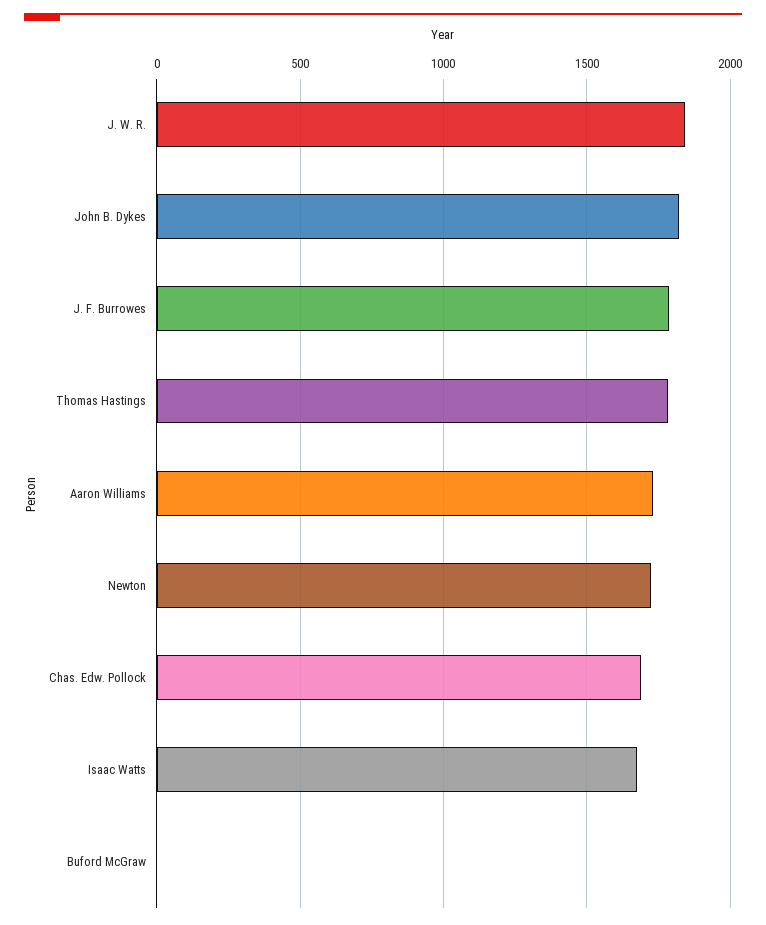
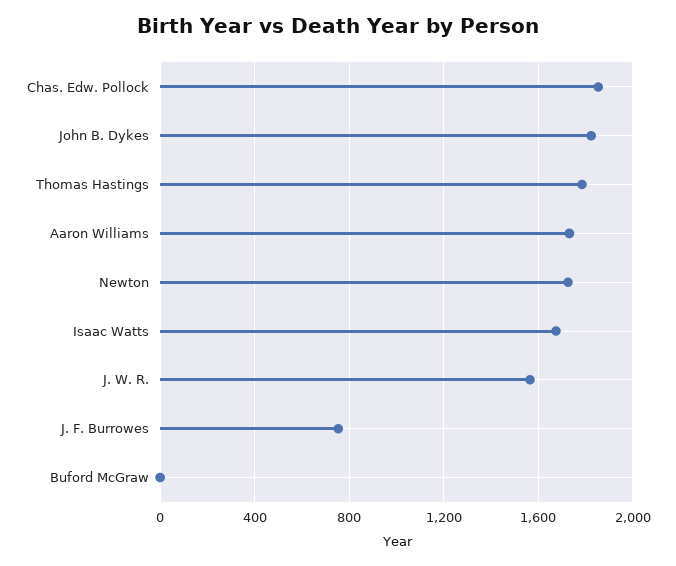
  {
-   "J. W. R.": 1850,
+   "J. W. R.": 1550,
    "John B. Dykes": 1800,
-   "J. F. Burrowes": 1800,
+   "J. F. Burrowes": 750,
    "Thomas Hastings": 1800,
    "Aaron Williams": 1750,
    "Newton": 1750,
-   "Chas. Edw. Pollock": 1700,
+   "Chas. Edw. Pollock": 1850,
    "Isaac Watts": 1650,
    "Buford McGraw": 0
  }

